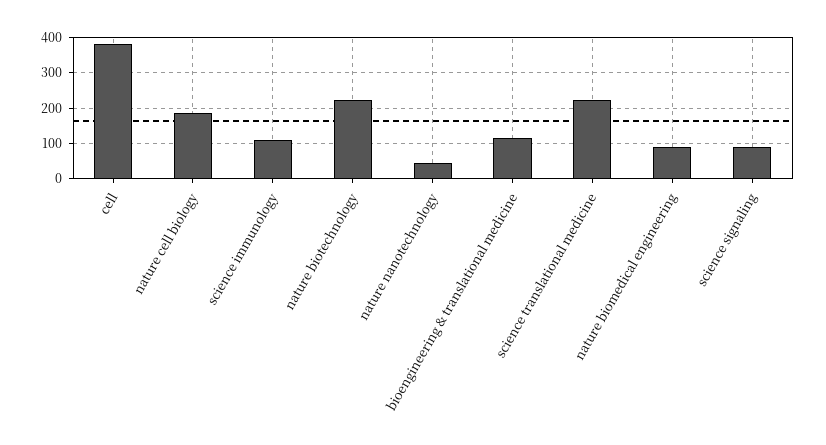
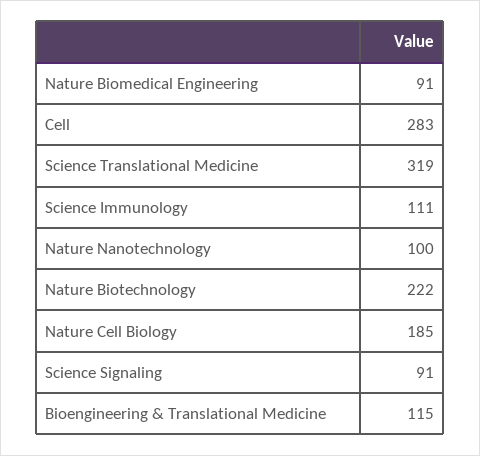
  {
-   "cell": 380,
+   "cell": 283,
    "nature cell biology": 185,
    "science immunology": 111,
    "nature biotechnology": 222,
-   "nature nanotechnology": 40,
+   "nature nanotechnology": 100,
    "bioengineering & translational medicine": 115,
-   "science translational medicine": 220,
+   "science translational medicine": 319,
    "nature biomedical engineering": 91,
    "science signaling": 91
  }

